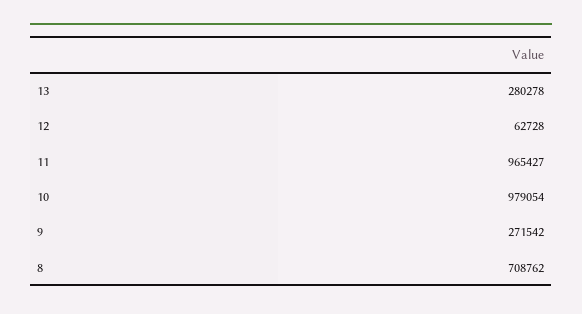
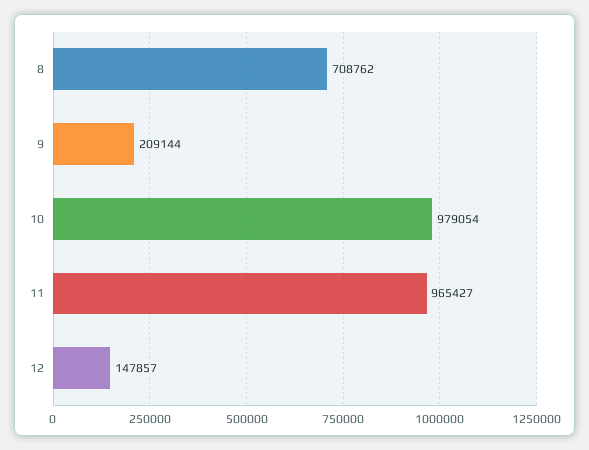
  {
-   "13": 280278,
-   "12": 62728,
+   "12": 147857,
    "11": 965427,
    "10": 979054,
-   "9": 271542,
+   "9": 209144,
    "8": 708762
  }

